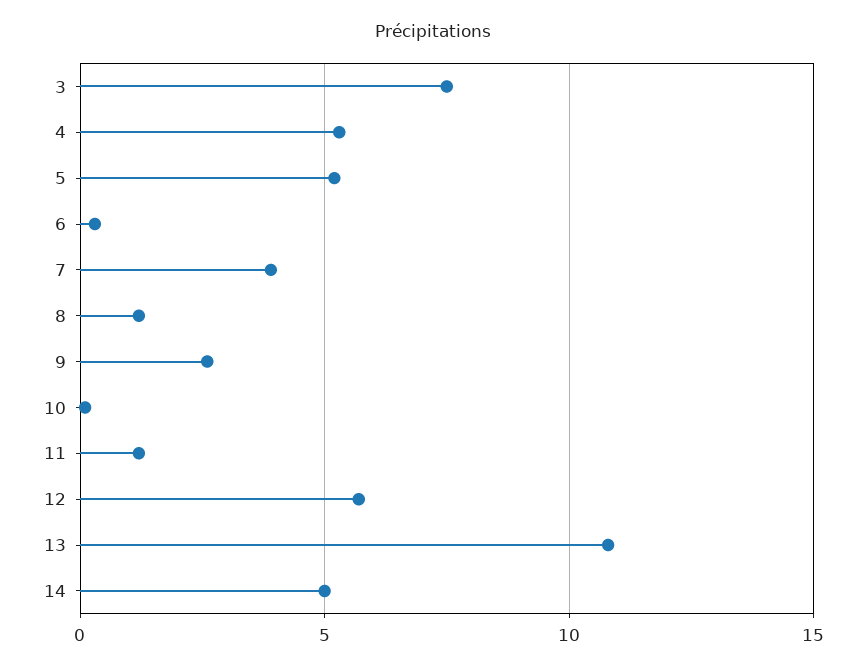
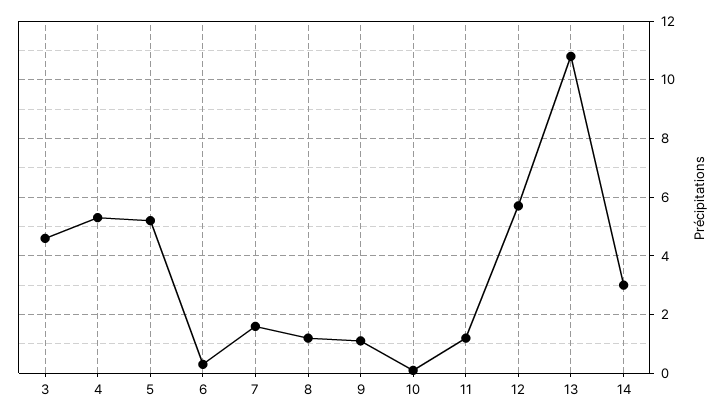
  {
-   "3": 7.5,
+   "3": 4.5,
    "4": 5.5,
    "5": 5,
    "6": 0.5,
-   "7": 4,
+   "7": 1.5,
    "8": 1,
-   "9": 2.5,
+   "9": 1,
    "10": 0,
    "11": 1,
    "12": 5.5,
    "13": 11,
-   "14": 5
+   "14": 3
  }

